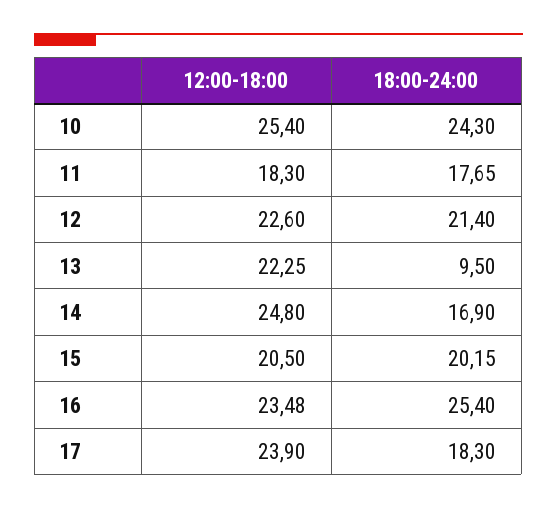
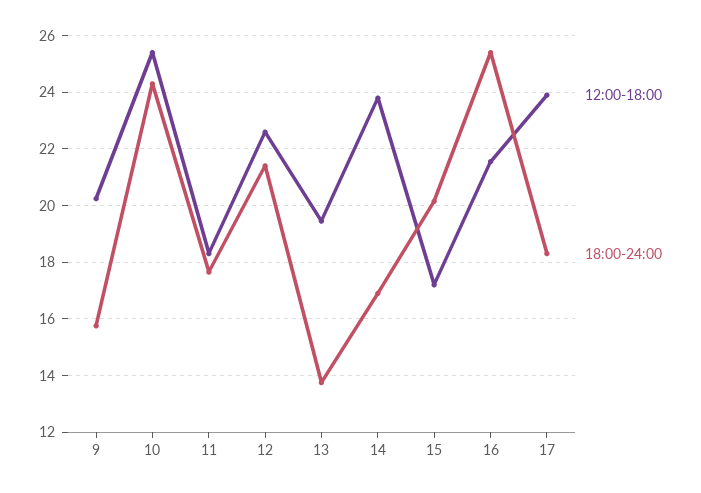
  {
    "12:00-18:00": {
      "10": 25.4,
      "11": 18.3,
      "12": 22.6,
-     "13": 22.25,
+     "13": 19.5,
-     "14": 24.8,
+     "14": 23.75,
-     "15": 20.5,
+     "15": 17.25,
-     "16": 23.48,
+     "16": 21.5,
-     "17": 23.9
+     "17": 23.9,
+     "9": 20.25
    },
    "18:00-24:00": {
      "10": 24.3,
      "11": 17.65,
      "12": 21.4,
-     "13": 9.5,
+     "13": 13.75,
      "14": 16.9,
      "15": 20.15,
      "16": 25.4,
-     "17": 18.3
+     "17": 18.3,
+     "9": 15.75
    }
  }

